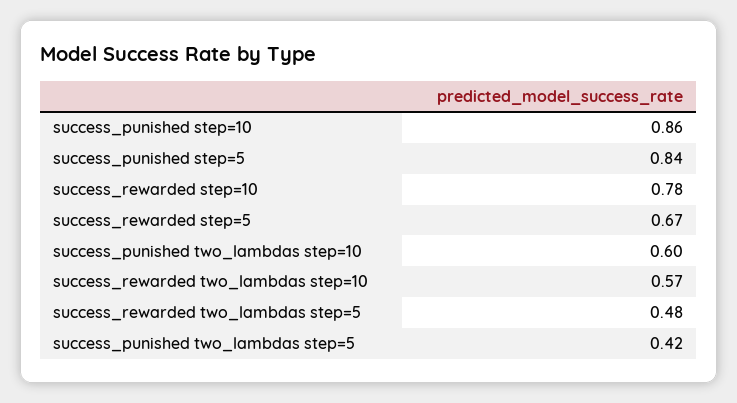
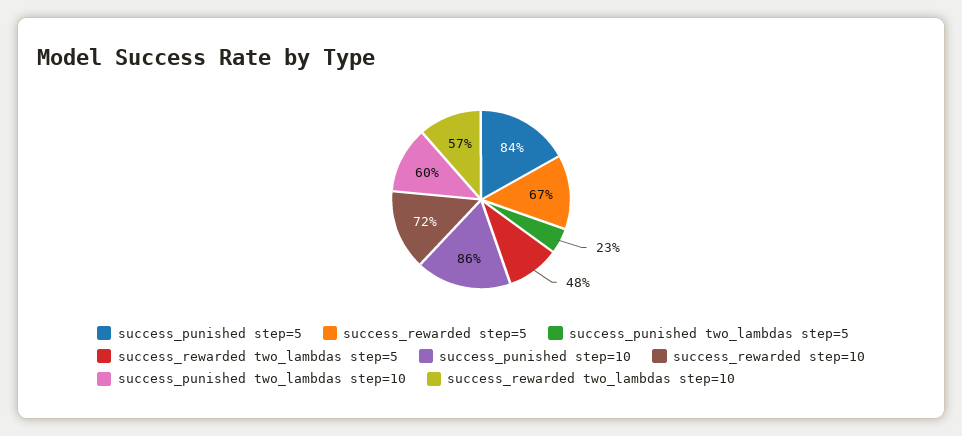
  {
    "success_punished step=10": 0.86,
    "success_punished step=5": 0.84,
-   "success_rewarded step=10": 0.78,
+   "success_rewarded step=10": 0.72,
    "success_rewarded step=5": 0.67,
    "success_punished two_lambdas step=10": 0.6,
    "success_rewarded two_lambdas step=10": 0.57,
    "success_rewarded two_lambdas step=5": 0.48,
-   "success_punished two_lambdas step=5": 0.42
+   "success_punished two_lambdas step=5": 0.23
  }

